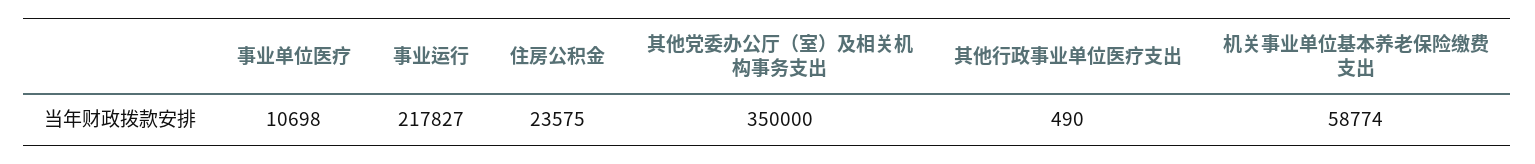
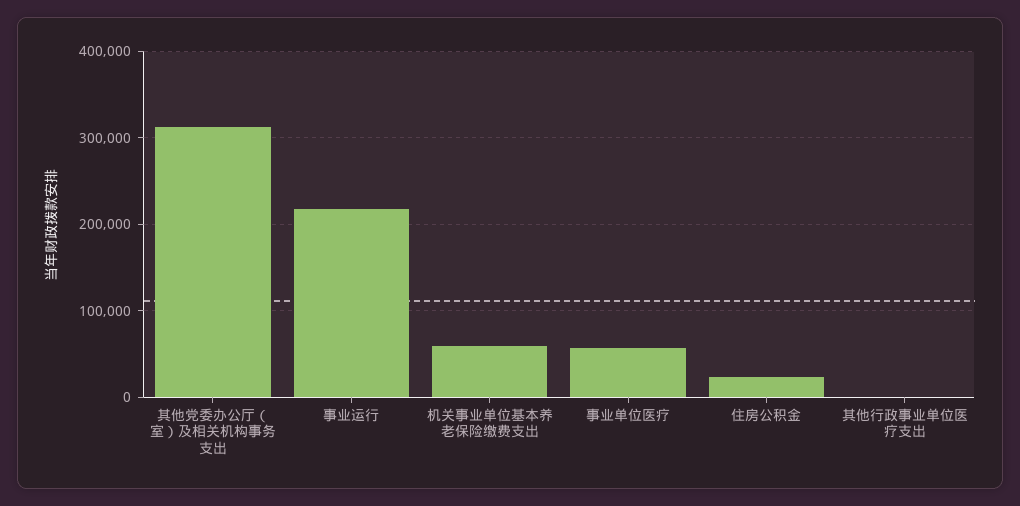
  {
-   "事业单位医疗": 10698,
+   "事业单位医疗": 60000,
    "事业运行": 217827,
    "住房公积金": 23575,
-   "其他党委办公厅（室）及相关机构事务支出": 350000,
+   "其他党委办公厅（室）及相关机构事务支出": 310000,
    "其他行政事业单位医疗支出": 490,
    "机关事业单位基本养老保险缴费支出": 58774
  }

